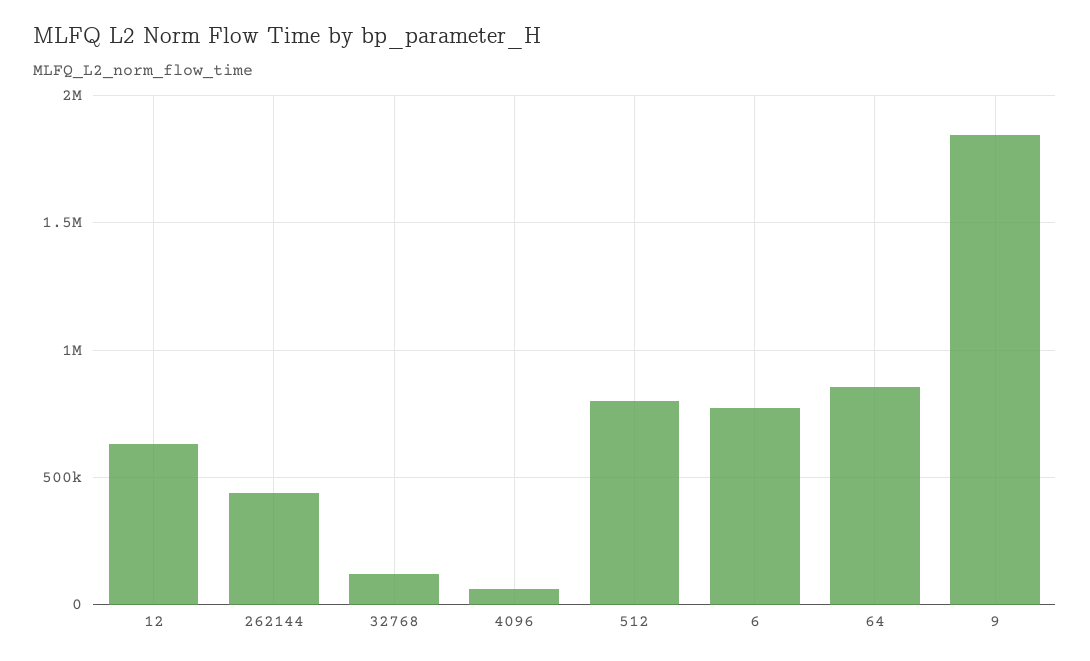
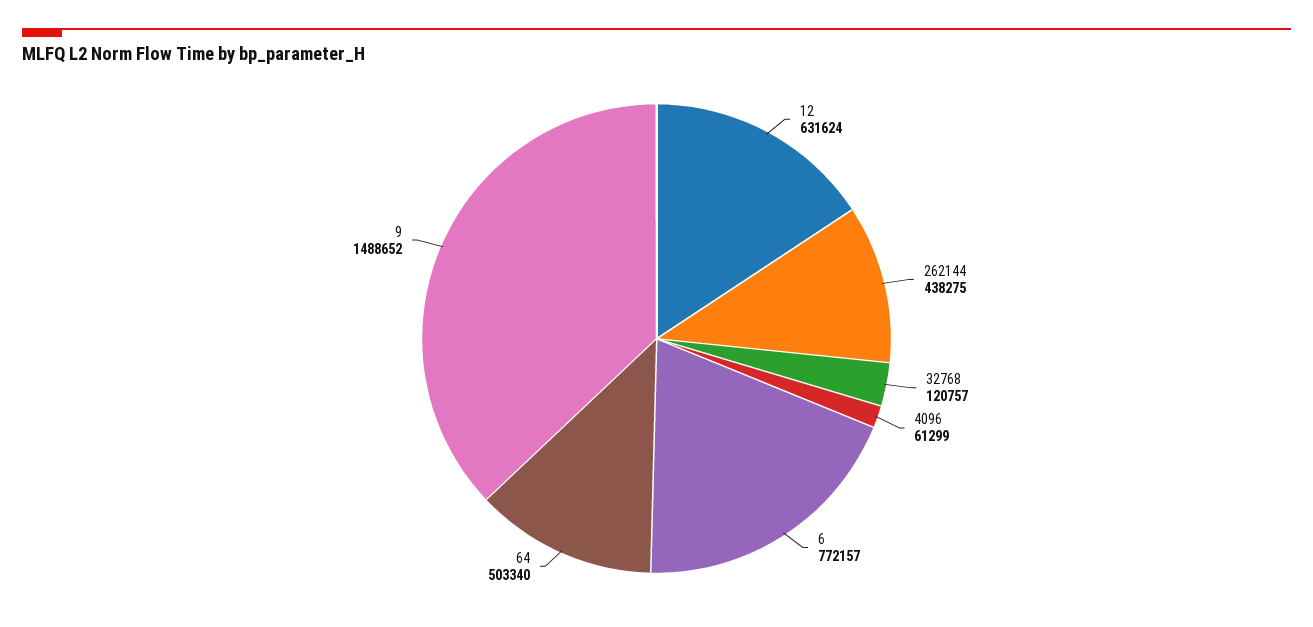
  {
    "12": 631624,
    "262144": 438275,
    "32768": 120757,
    "4096": 61299,
-   "512": 800000,
    "6": 772157,
-   "64": 850000,
+   "64": 503340,
-   "9": 1850000
+   "9": 1488652
  }

